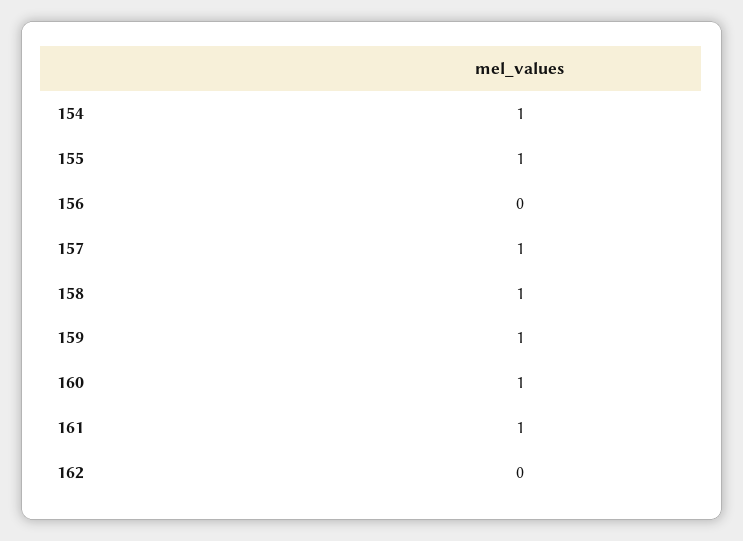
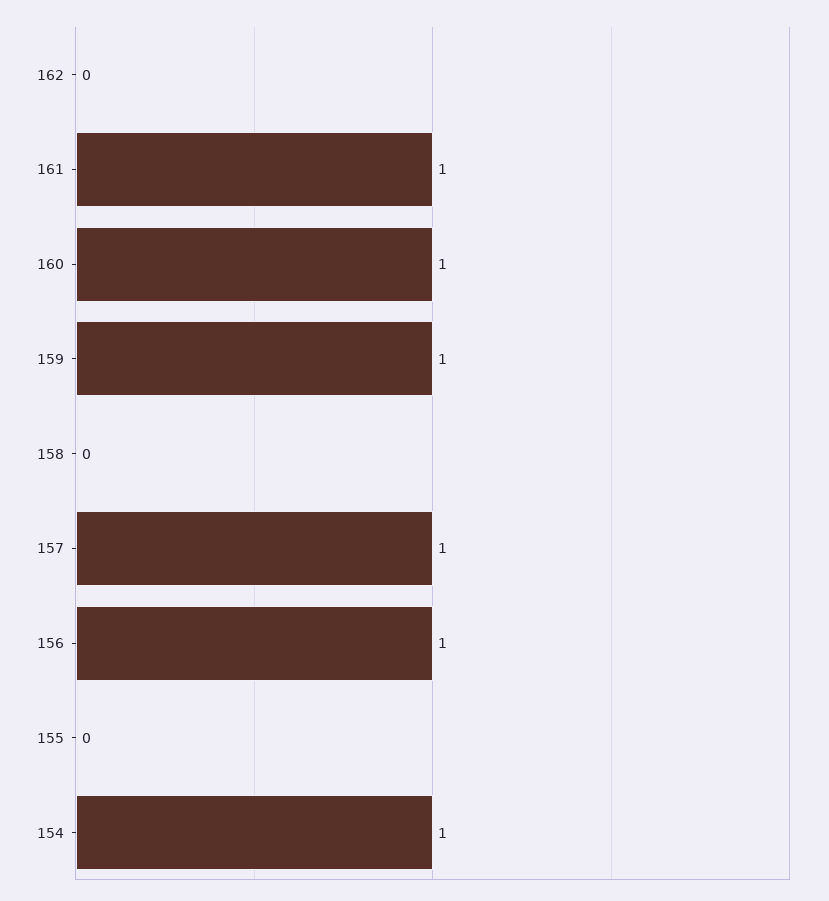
  {
    "154": 1,
-   "155": 1,
+   "155": 0,
-   "156": 0,
+   "156": 1,
    "157": 1,
-   "158": 1,
+   "158": 0,
    "159": 1,
    "160": 1,
    "161": 1,
    "162": 0
  }

